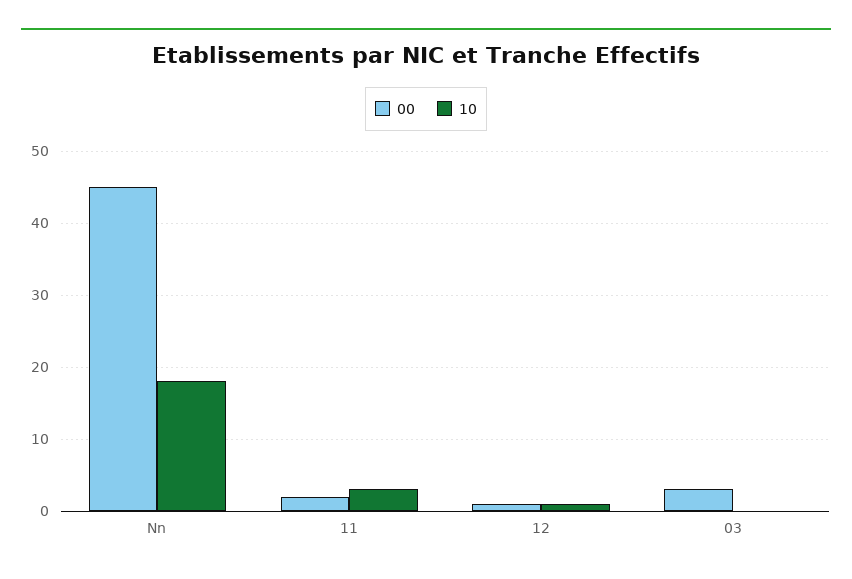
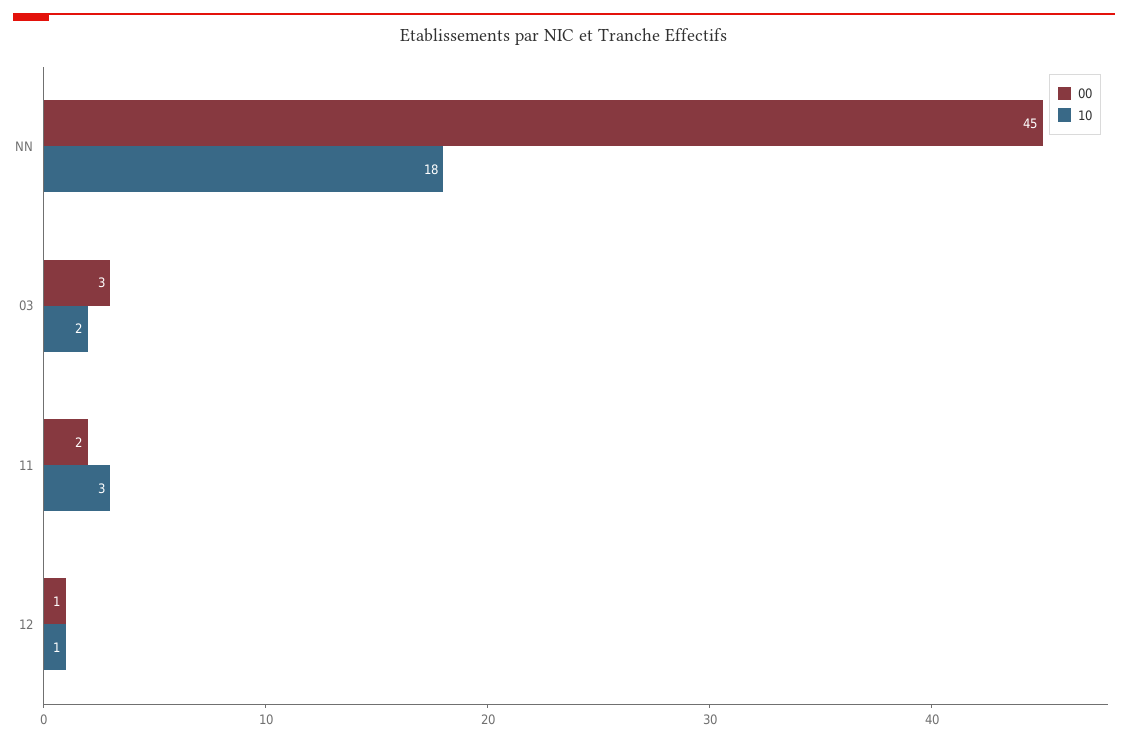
  {
    "00": {
      "Nn": 45,
      "11": 2,
      "12": 1,
      "03": 3
    },
    "10": {
      "Nn": 18,
      "11": 3,
      "12": 1,
-     "03": 0
+     "03": 2
    }
  }

